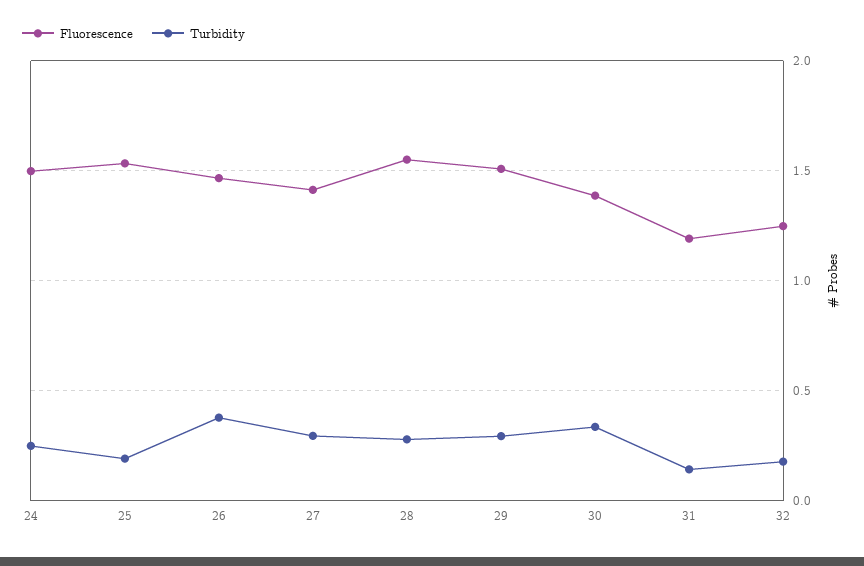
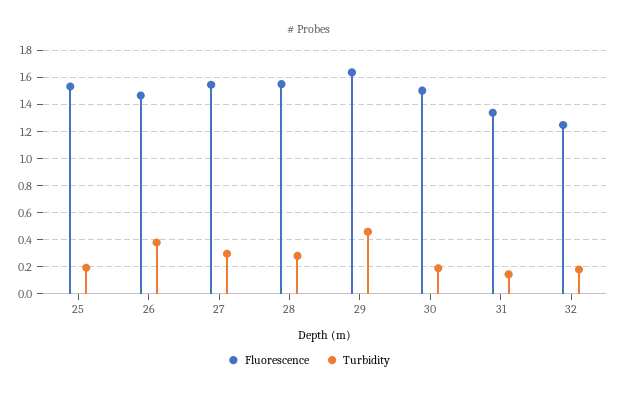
  {
    "Fluorescence": {
-     "24": 1.5,
      "25": 1.55,
      "26": 1.45,
-     "27": 1.4,
+     "27": 1.55,
      "28": 1.55,
-     "29": 1.5,
+     "29": 1.65,
-     "30": 1.4,
+     "30": 1.5,
-     "31": 1.2,
+     "31": 1.35,
      "32": 1.25
    },
    "Turbidity": {
-     "24": 0.25,
      "25": 0.2,
      "26": 0.4,
      "27": 0.3,
      "28": 0.3,
-     "29": 0.3,
+     "29": 0.45,
-     "30": 0.35,
+     "30": 0.2,
      "31": 0.15,
      "32": 0.2
    }
  }

